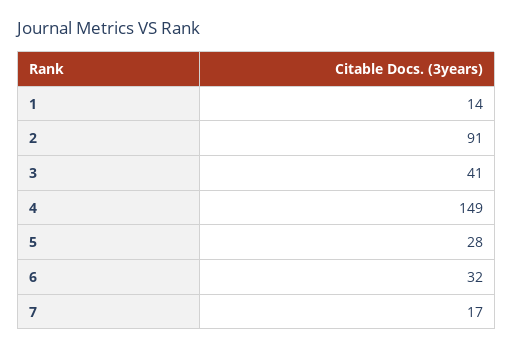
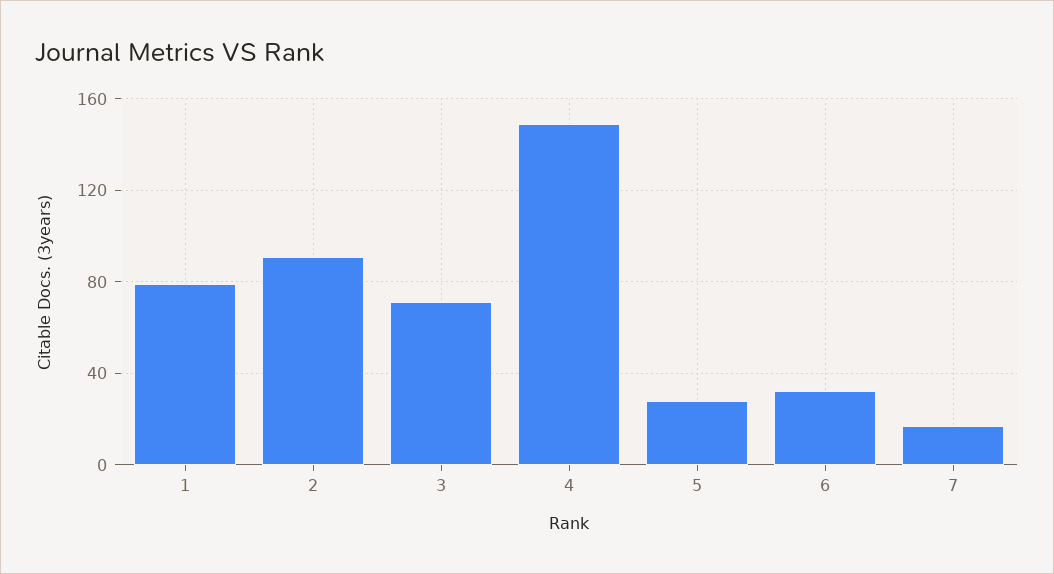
  {
-   "1": 14,
+   "1": 80,
    "2": 91,
-   "3": 41,
+   "3": 70,
    "4": 149,
    "5": 28,
    "6": 32,
    "7": 17
  }

